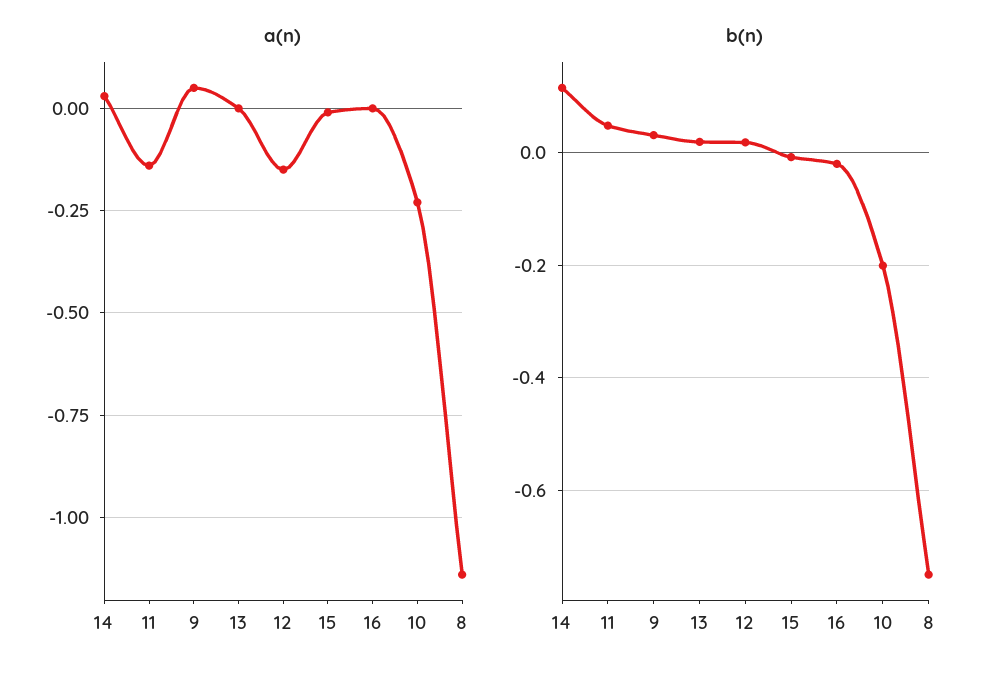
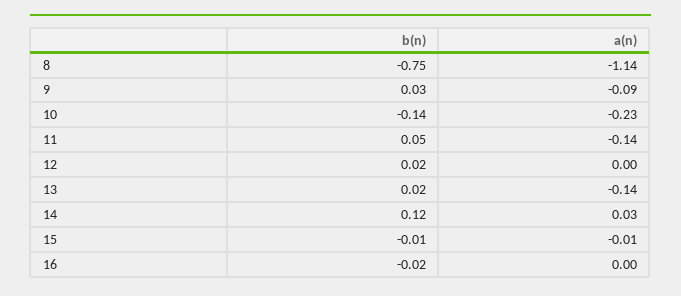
  {
    "a(n)": {
      "14": 0.03,
      "11": -0.14,
-     "9": 0.05,
+     "9": -0.09,
-     "13": 0,
+     "13": -0.14,
-     "12": -0.15,
+     "12": 0,
      "15": -0.01,
      "16": 0,
      "10": -0.23,
      "8": -1.14
    },
    "b(n)": {
      "14": 0.12,
      "11": 0.05,
      "9": 0.03,
      "13": 0.02,
      "12": 0.02,
      "15": -0.01,
      "16": -0.02,
-     "10": -0.2,
+     "10": -0.14,
      "8": -0.75
    }
  }

